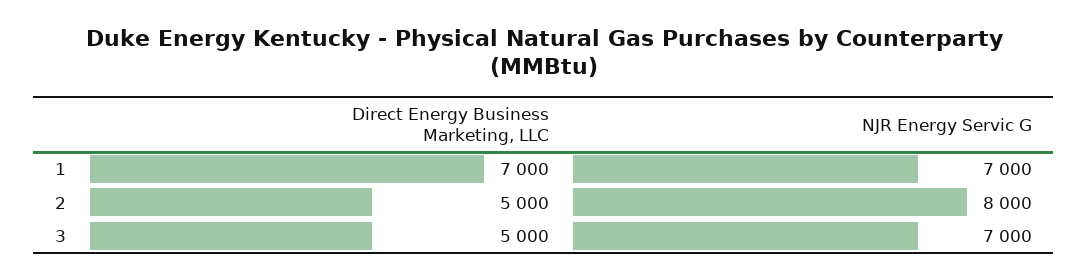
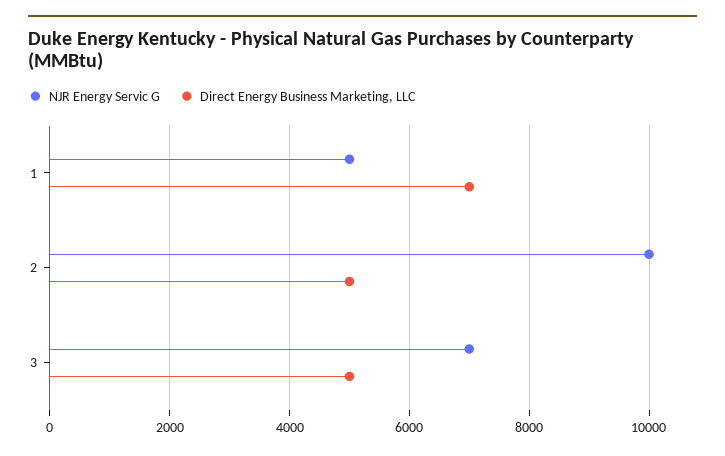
  {
    "Direct Energy Business Marketing, LLC": {
      "1": 7000,
      "2": 5000,
      "3": 5000
    },
    "NJR Energy Servic G": {
-     "1": 7000,
+     "1": 5000,
-     "2": 8000,
+     "2": 10000,
      "3": 7000
    }
  }

